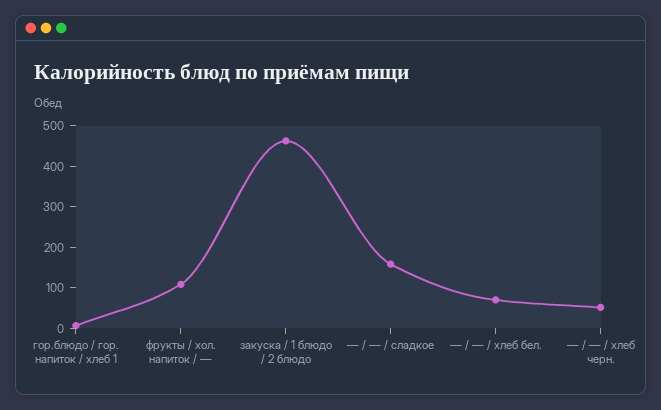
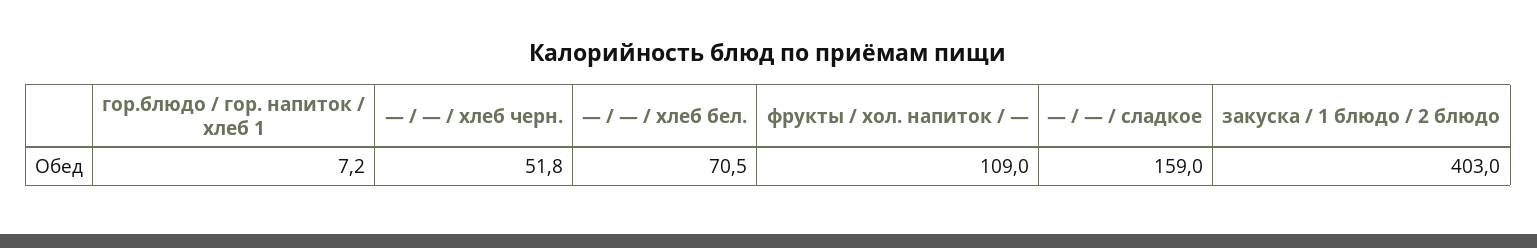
  {
    "гор.блюдо / гор. напиток / хлеб 1": 7.2,
    "фрукты / хол. напиток / —": 109,
-   "закуска / 1 блюдо / 2 блюдо": 460,
+   "закуска / 1 блюдо / 2 блюдо": 403,
    "— / — / сладкое": 159,
    "— / — / хлеб бел.": 70.5,
    "— / — / хлеб черн.": 51.8
  }

